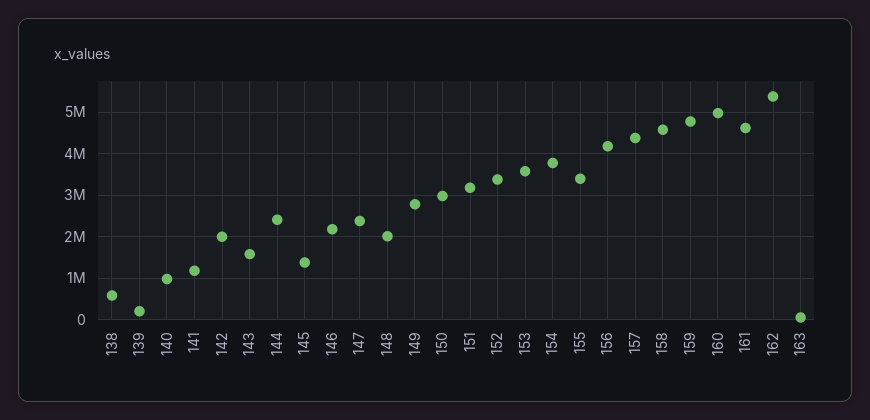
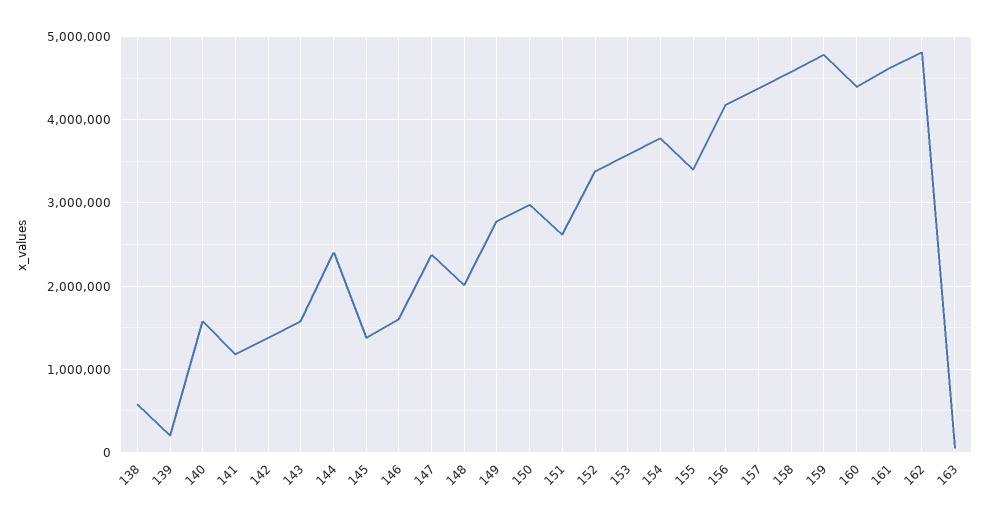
  {
    "138": 600000,
    "139": 200000,
-   "140": 1000000,
+   "140": 1600000,
    "141": 1200000,
-   "142": 2000000,
+   "142": 1400000,
    "143": 1600000,
    "144": 2400000,
    "145": 1400000,
-   "146": 2200000,
+   "146": 1600000,
    "147": 2400000,
    "148": 2000000,
    "149": 2800000,
    "150": 3000000,
-   "151": 3200000,
+   "151": 2600000,
    "152": 3400000,
    "153": 3600000,
    "154": 3800000,
    "155": 3400000,
    "156": 4200000,
    "157": 4400000,
    "158": 4600000,
    "159": 4800000,
-   "160": 5000000,
+   "160": 4400000,
    "161": 4600000,
-   "162": 5400000,
+   "162": 4800000,
    "163": 100000
  }

